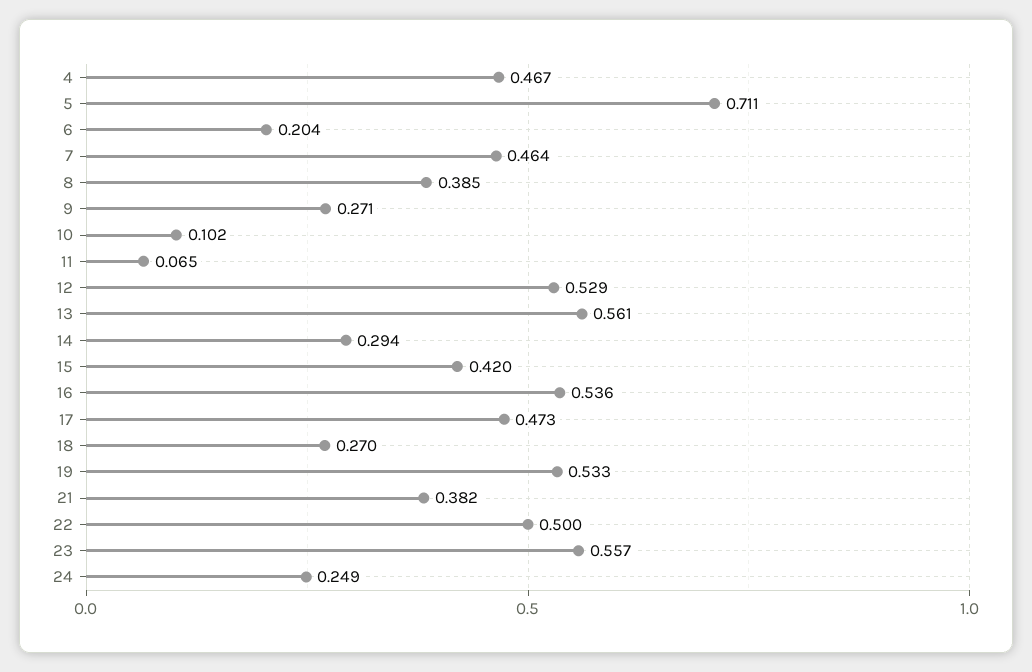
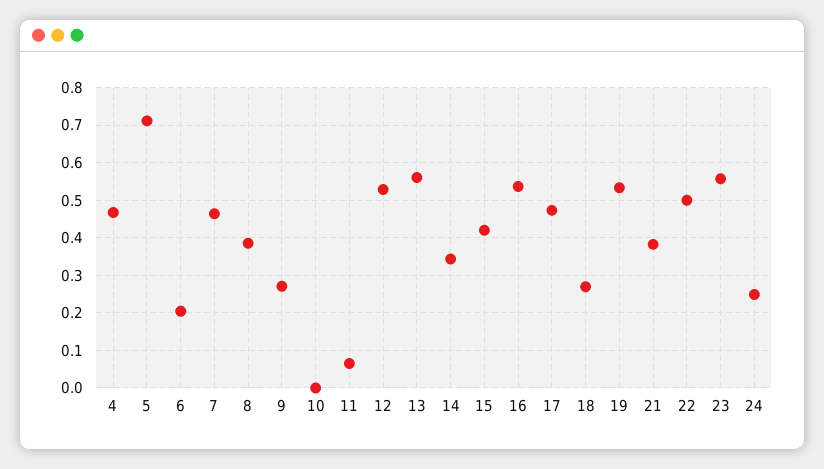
  {
    "4": 0.467,
    "5": 0.711,
    "6": 0.204,
    "7": 0.464,
    "8": 0.385,
    "9": 0.271,
-   "10": 0.102,
+   "10": 0,
    "11": 0.065,
    "12": 0.529,
    "13": 0.561,
-   "14": 0.294,
+   "14": 0.34,
    "15": 0.42,
    "16": 0.536,
    "17": 0.473,
    "18": 0.27,
    "19": 0.533,
    "21": 0.382,
    "22": 0.5,
    "23": 0.557,
    "24": 0.249
  }

